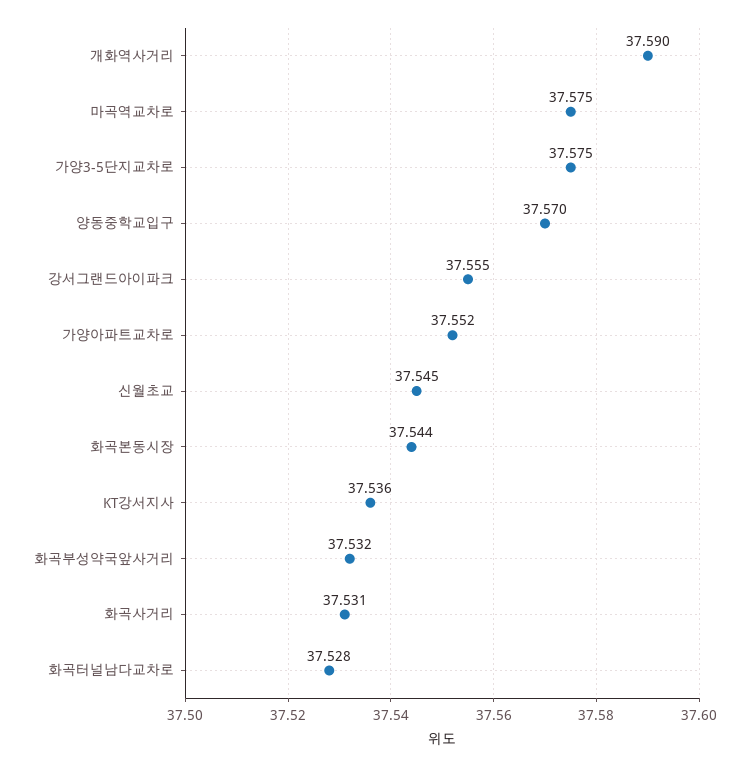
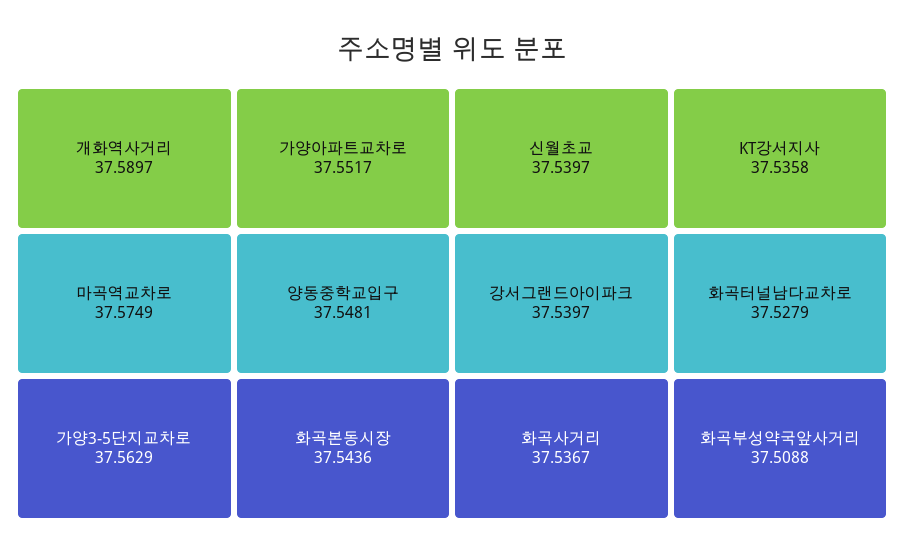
  {
    "개화역사거리": 37.5897,
    "마곡역교차로": 37.5749,
-   "가양3-5단지교차로": 37.575,
+   "가양3-5단지교차로": 37.5629,
-   "양동중학교입구": 37.57,
+   "양동중학교입구": 37.5481,
-   "강서그랜드아이파크": 37.555,
+   "강서그랜드아이파크": 37.5397,
    "가양아파트교차로": 37.5517,
-   "신월초교": 37.545,
+   "신월초교": 37.5397,
    "화곡본동시장": 37.5436,
    "KT강서지사": 37.5358,
-   "화곡부성약국앞사거리": 37.532,
+   "화곡부성약국앞사거리": 37.5088,
-   "화곡사거리": 37.531,
+   "화곡사거리": 37.5367,
    "화곡터널남다교차로": 37.5279
  }

